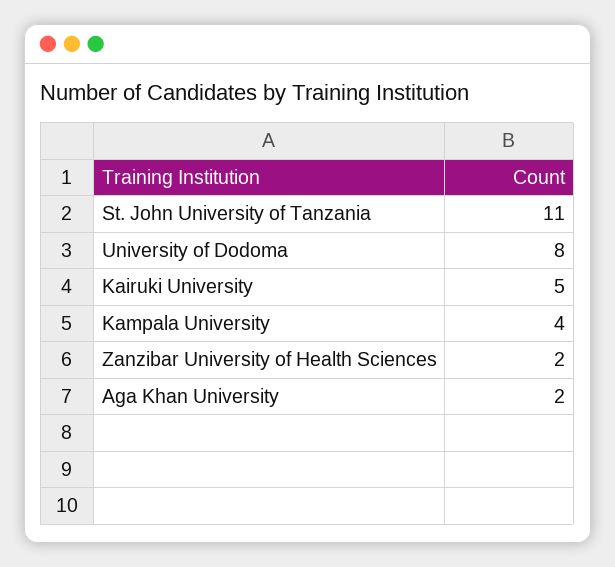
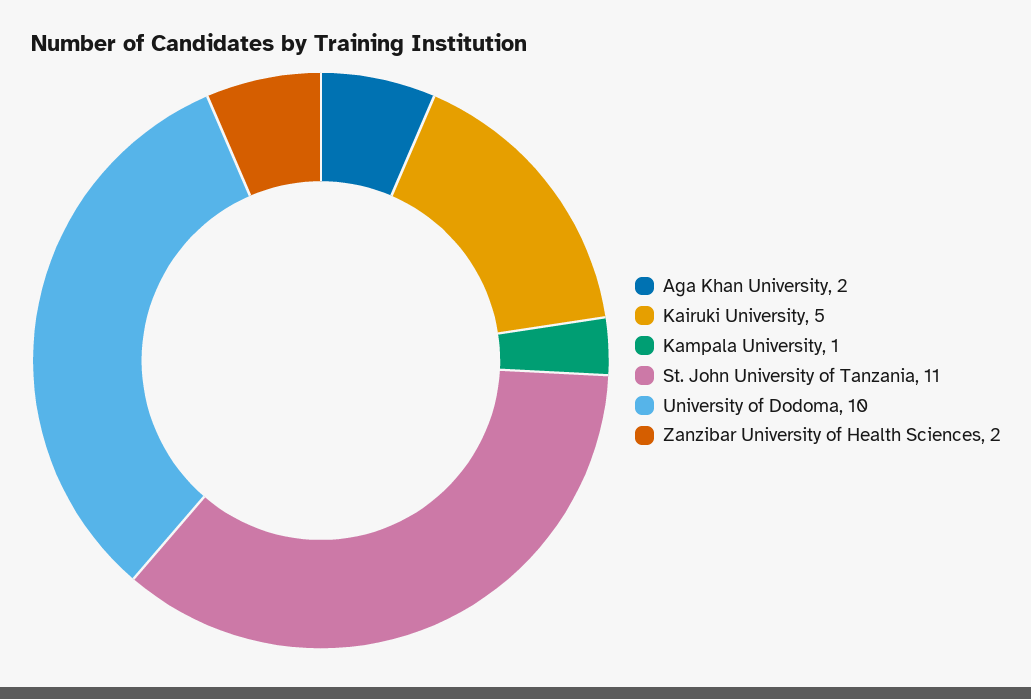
  {
    "St. John University of Tanzania": 11,
-   "University of Dodoma": 8,
+   "University of Dodoma": 10,
    "Kairuki University": 5,
-   "Kampala University": 4,
+   "Kampala University": 1,
    "Zanzibar University of Health Sciences": 2,
    "Aga Khan University": 2
  }

